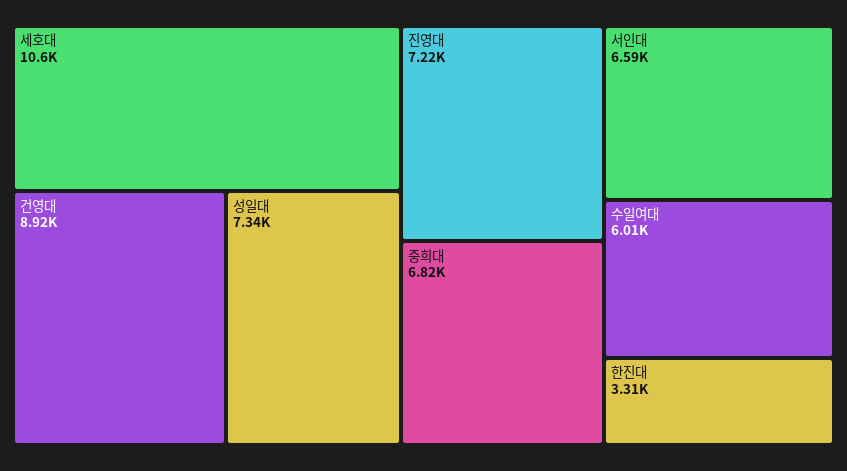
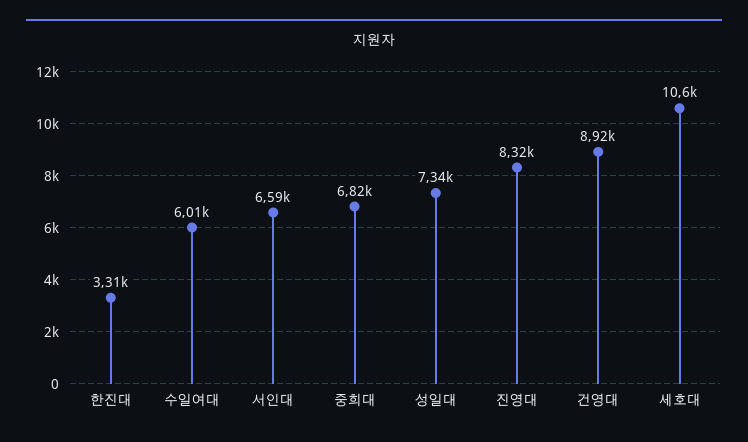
  {
    "세호대": 10600,
    "건영대": 8920,
    "성일대": 7340,
-   "진영대": 7220,
+   "진영대": 8320,
    "중희대": 6820,
    "서인대": 6590,
    "수일여대": 6010,
    "한진대": 3310
  }

